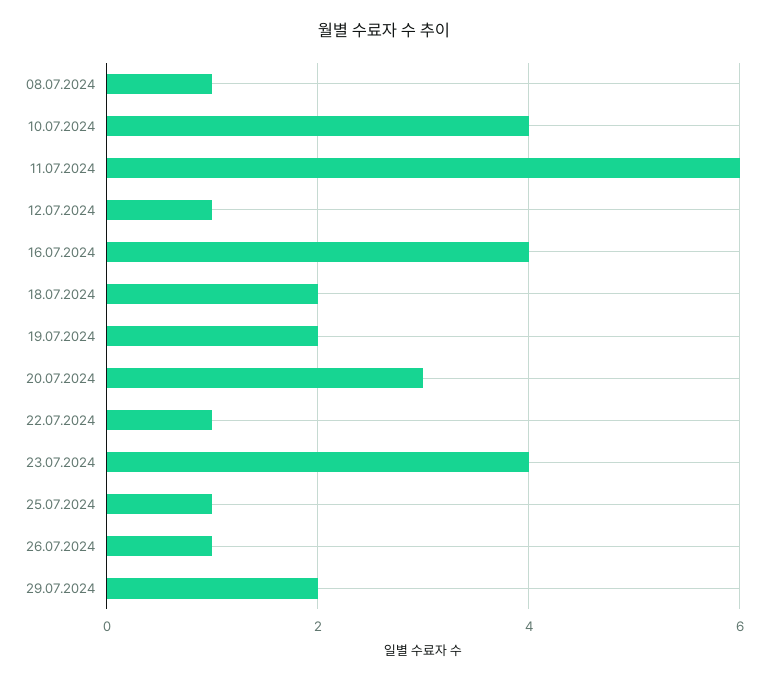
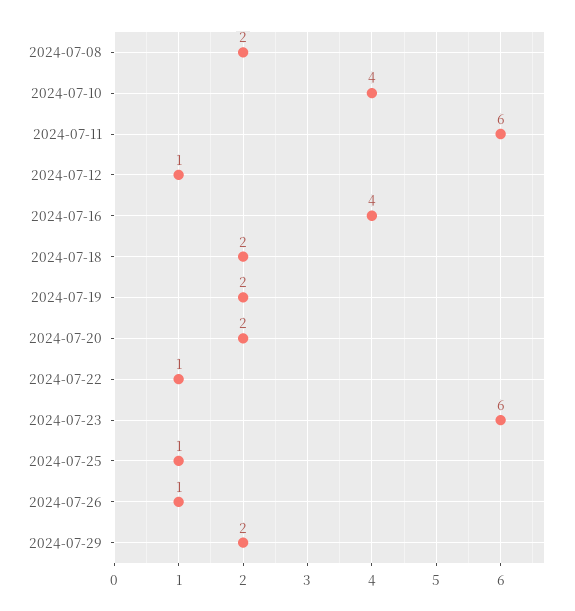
  {
-   "08.07.2024": 1,
+   "08.07.2024": 2,
    "10.07.2024": 4,
    "11.07.2024": 6,
    "12.07.2024": 1,
    "16.07.2024": 4,
    "18.07.2024": 2,
    "19.07.2024": 2,
-   "20.07.2024": 3,
+   "20.07.2024": 2,
    "22.07.2024": 1,
-   "23.07.2024": 4,
+   "23.07.2024": 6,
    "25.07.2024": 1,
    "26.07.2024": 1,
    "29.07.2024": 2
  }

